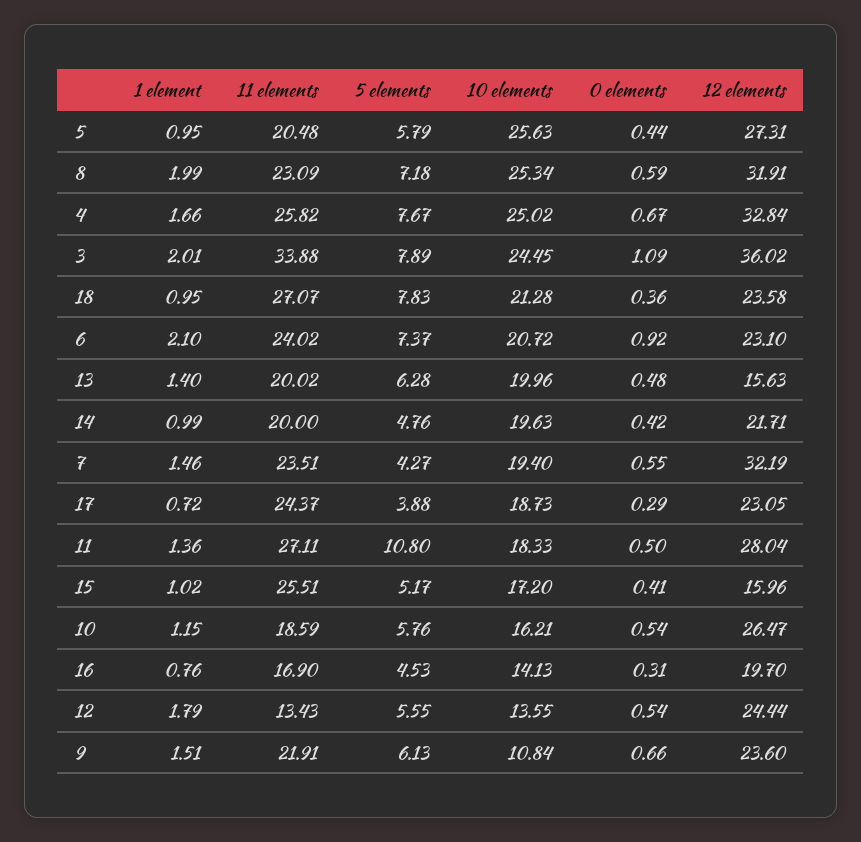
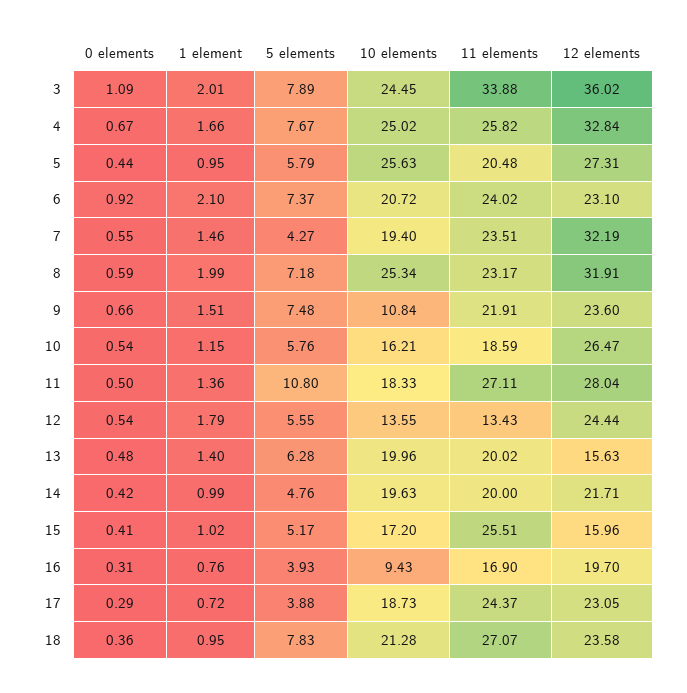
  {
    "1 element": {
      "5": 0.95,
      "8": 1.99,
      "4": 1.66,
      "3": 2.01,
      "18": 0.95,
      "6": 2.1,
      "13": 1.4,
      "14": 0.99,
      "7": 1.46,
      "17": 0.72,
      "11": 1.36,
      "15": 1.02,
      "10": 1.15,
      "16": 0.76,
      "12": 1.79,
      "9": 1.51
    },
    "11 elements": {
      "5": 20.48,
-     "8": 23.09,
+     "8": 23.17,
      "4": 25.82,
      "3": 33.88,
      "18": 27.07,
      "6": 24.02,
      "13": 20.02,
      "14": 20,
      "7": 23.51,
      "17": 24.37,
      "11": 27.11,
      "15": 25.51,
      "10": 18.59,
      "16": 16.9,
      "12": 13.43,
      "9": 21.91
    },
    "5 elements": {
      "5": 5.79,
      "8": 7.18,
      "4": 7.67,
      "3": 7.89,
      "18": 7.83,
      "6": 7.37,
      "13": 6.28,
      "14": 4.76,
      "7": 4.27,
      "17": 3.88,
      "11": 10.8,
      "15": 5.17,
      "10": 5.76,
-     "16": 4.53,
+     "16": 3.93,
      "12": 5.55,
-     "9": 6.13
+     "9": 7.48
    },
    "10 elements": {
      "5": 25.63,
      "8": 25.34,
      "4": 25.02,
      "3": 24.45,
      "18": 21.28,
      "6": 20.72,
      "13": 19.96,
      "14": 19.63,
      "7": 19.4,
      "17": 18.73,
      "11": 18.33,
      "15": 17.2,
      "10": 16.21,
-     "16": 14.13,
+     "16": 9.43,
      "12": 13.55,
      "9": 10.84
    },
    "0 elements": {
      "5": 0.44,
      "8": 0.59,
      "4": 0.67,
      "3": 1.09,
      "18": 0.36,
      "6": 0.92,
      "13": 0.48,
      "14": 0.42,
      "7": 0.55,
      "17": 0.29,
      "11": 0.5,
      "15": 0.41,
      "10": 0.54,
      "16": 0.31,
      "12": 0.54,
      "9": 0.66
    },
    "12 elements": {
      "5": 27.31,
      "8": 31.91,
      "4": 32.84,
      "3": 36.02,
      "18": 23.58,
      "6": 23.1,
      "13": 15.63,
      "14": 21.71,
      "7": 32.19,
      "17": 23.05,
      "11": 28.04,
      "15": 15.96,
      "10": 26.47,
      "16": 19.7,
      "12": 24.44,
      "9": 23.6
    }
  }

